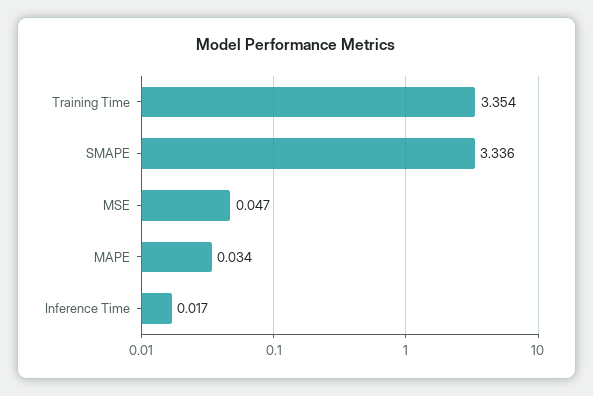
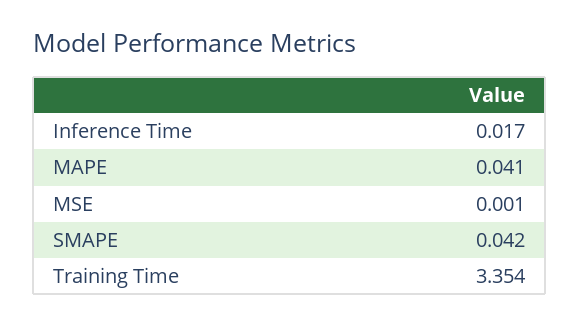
  {
    "Training Time": 3.354,
-   "SMAPE": 3.336,
+   "SMAPE": 0.042,
-   "MSE": 0.047,
+   "MSE": 0.001,
-   "MAPE": 0.034,
+   "MAPE": 0.041,
    "Inference Time": 0.017
  }

